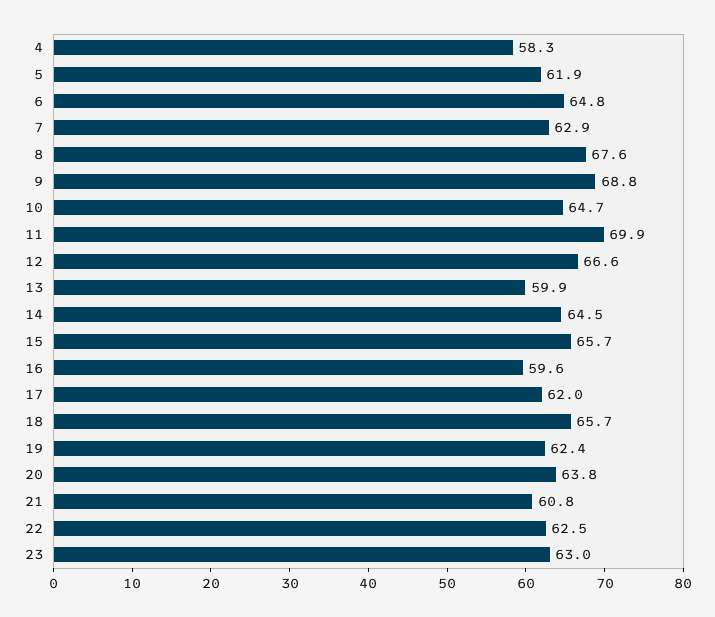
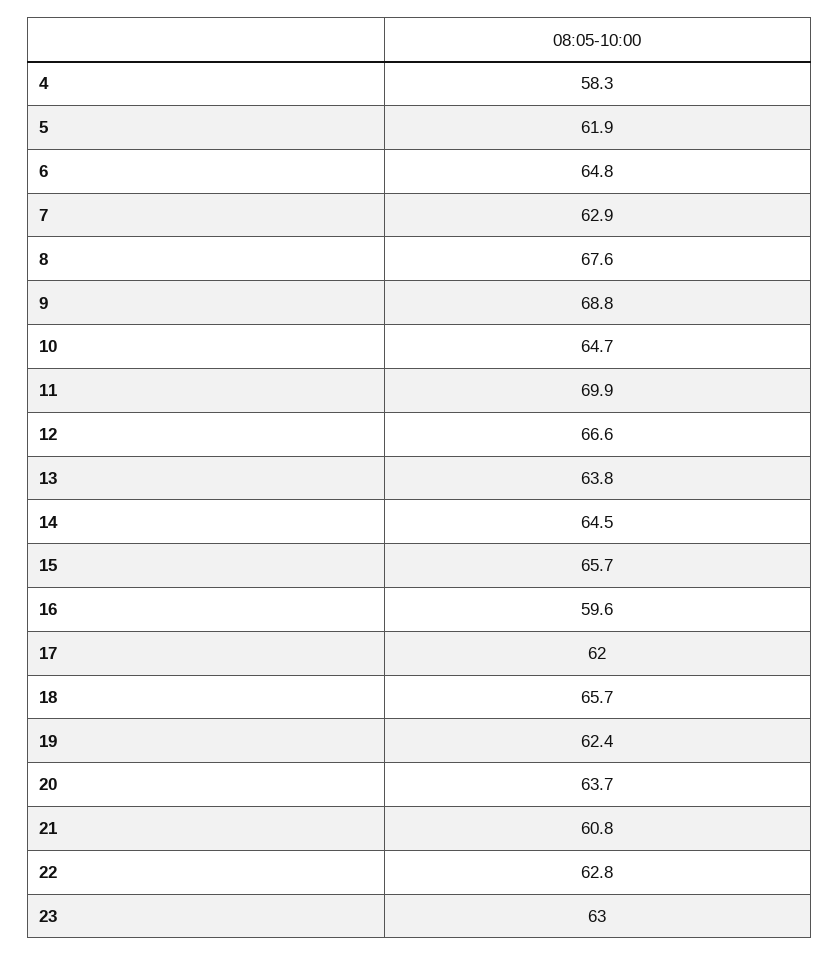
  {
    "4": 58.3,
    "5": 61.9,
    "6": 64.8,
    "7": 62.9,
    "8": 67.6,
    "9": 68.8,
    "10": 64.7,
    "11": 69.9,
    "12": 66.6,
-   "13": 59.9,
+   "13": 63.8,
    "14": 64.5,
    "15": 65.7,
    "16": 59.6,
    "17": 62,
    "18": 65.7,
    "19": 62.4,
-   "20": 63.8,
+   "20": 63.7,
    "21": 60.8,
-   "22": 62.5,
+   "22": 62.8,
    "23": 63
  }

